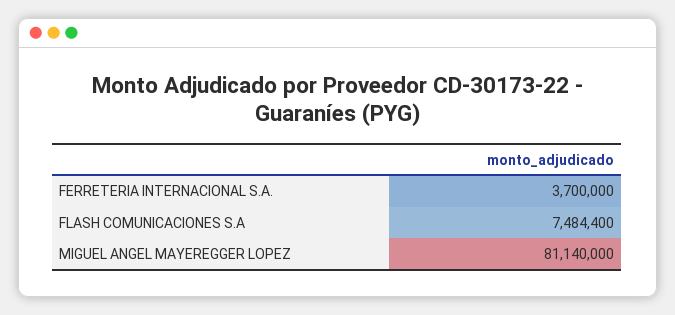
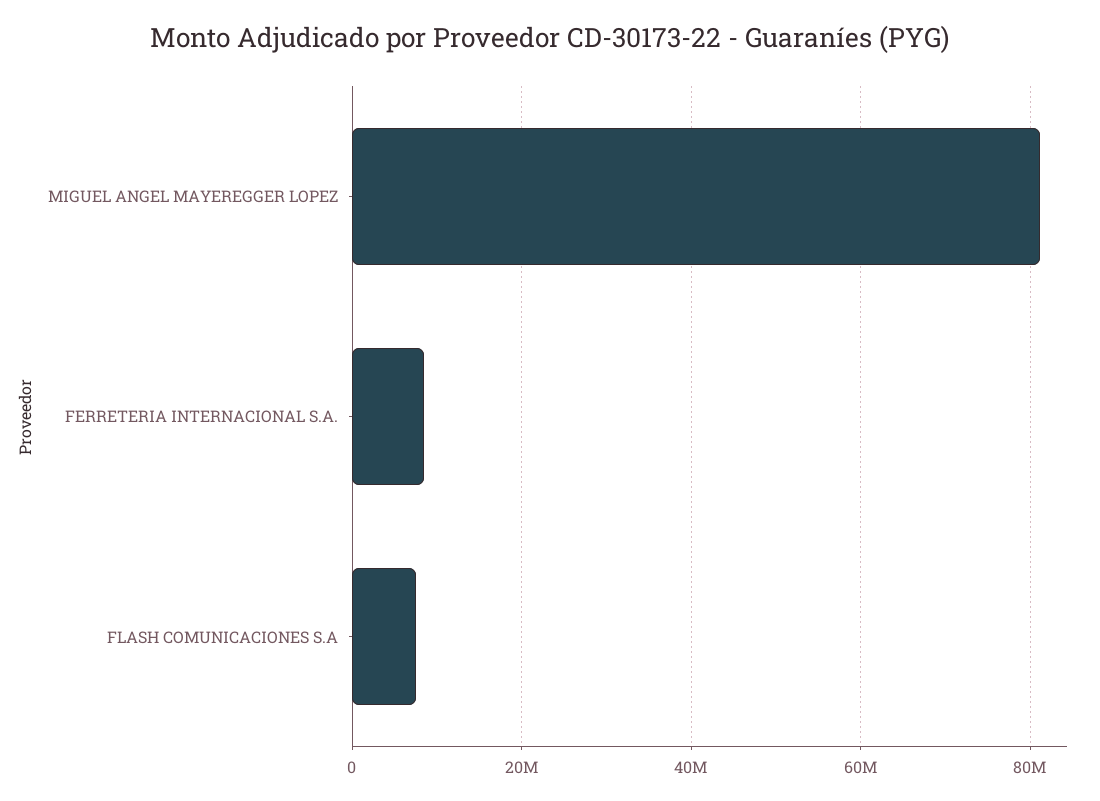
  {
-   "FERRETERIA INTERNACIONAL S.A.": 3700000,
+   "FERRETERIA INTERNACIONAL S.A.": 8000000,
    "FLASH COMUNICACIONES S.A": 7484400,
    "MIGUEL ANGEL MAYEREGGER LOPEZ": 81140000
  }

